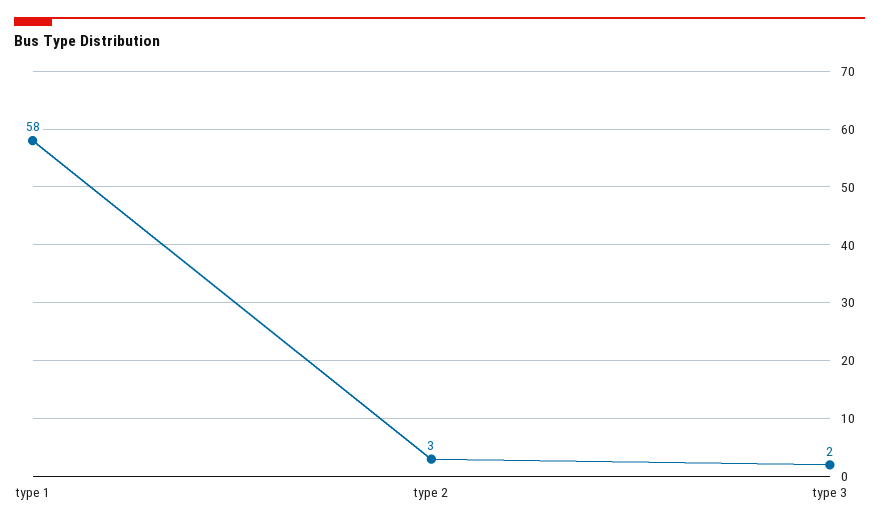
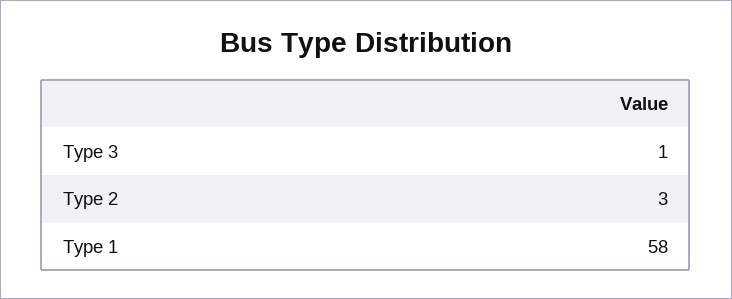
  {
    "type 1": 58,
    "type 2": 3,
-   "type 3": 2
+   "type 3": 1
  }

